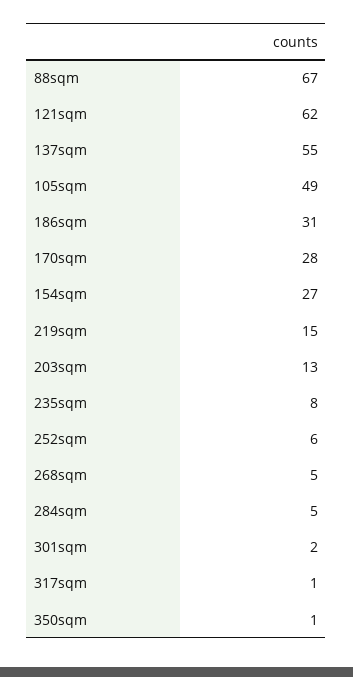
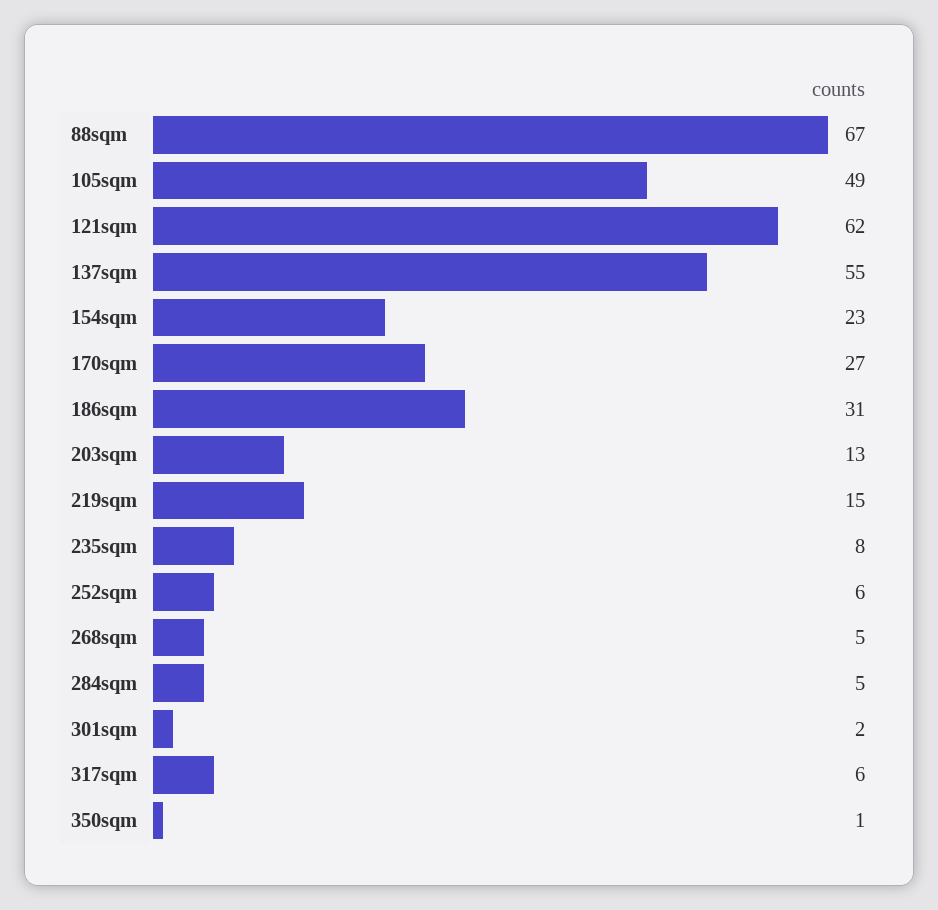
  {
    "88sqm": 67,
    "121sqm": 62,
    "137sqm": 55,
    "105sqm": 49,
    "186sqm": 31,
-   "170sqm": 28,
+   "170sqm": 27,
-   "154sqm": 27,
+   "154sqm": 23,
    "219sqm": 15,
    "203sqm": 13,
    "235sqm": 8,
    "252sqm": 6,
    "268sqm": 5,
    "284sqm": 5,
    "301sqm": 2,
-   "317sqm": 1,
+   "317sqm": 6,
    "350sqm": 1
  }

